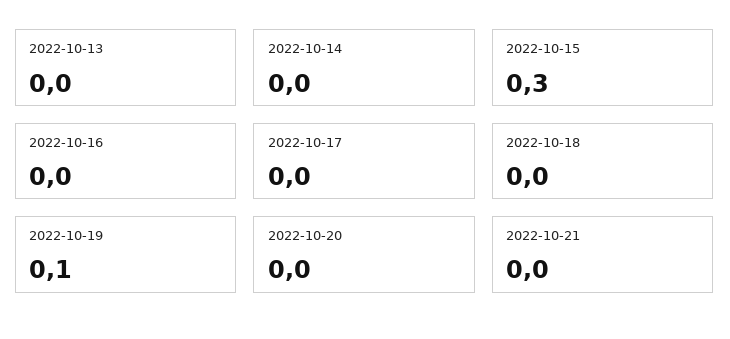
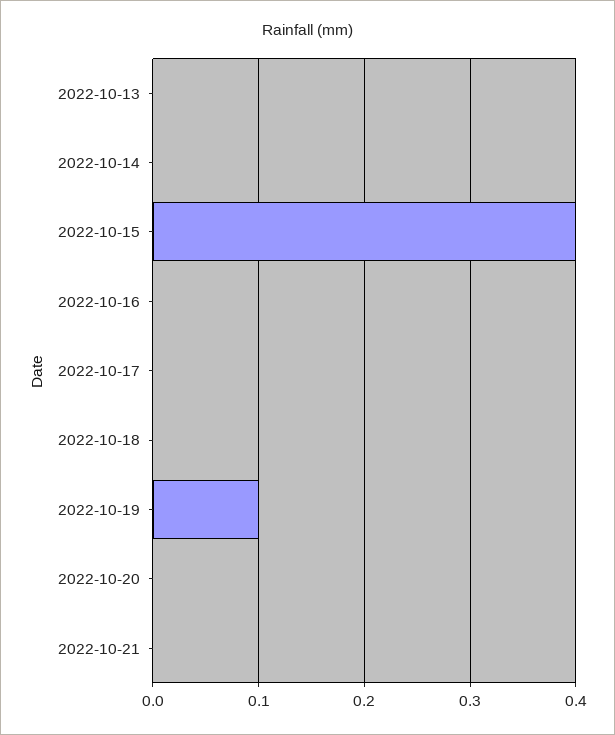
  {
    "2022-10-13": 0,
    "2022-10-14": 0,
-   "2022-10-15": 0.3,
+   "2022-10-15": 0.4,
    "2022-10-16": 0,
    "2022-10-17": 0,
    "2022-10-18": 0,
    "2022-10-19": 0.1,
    "2022-10-20": 0,
    "2022-10-21": 0
  }

